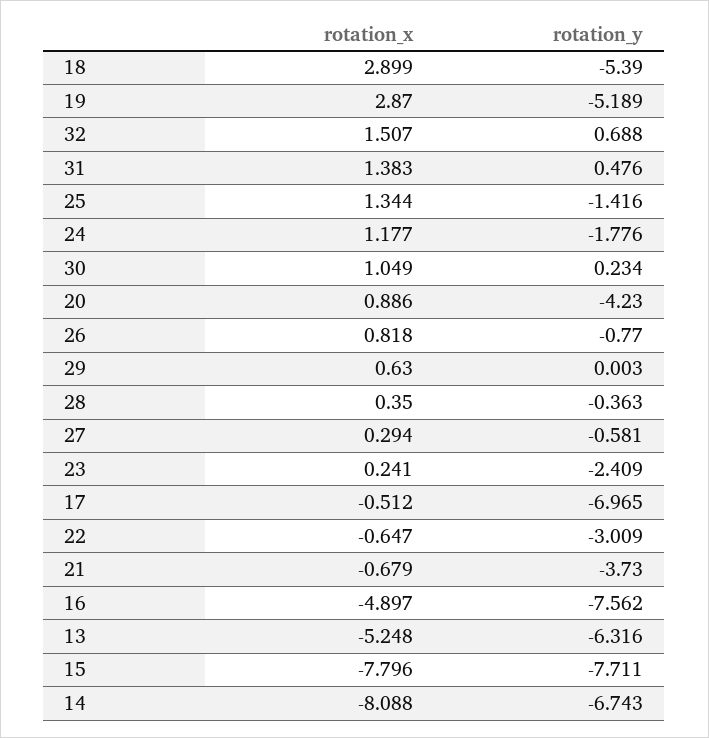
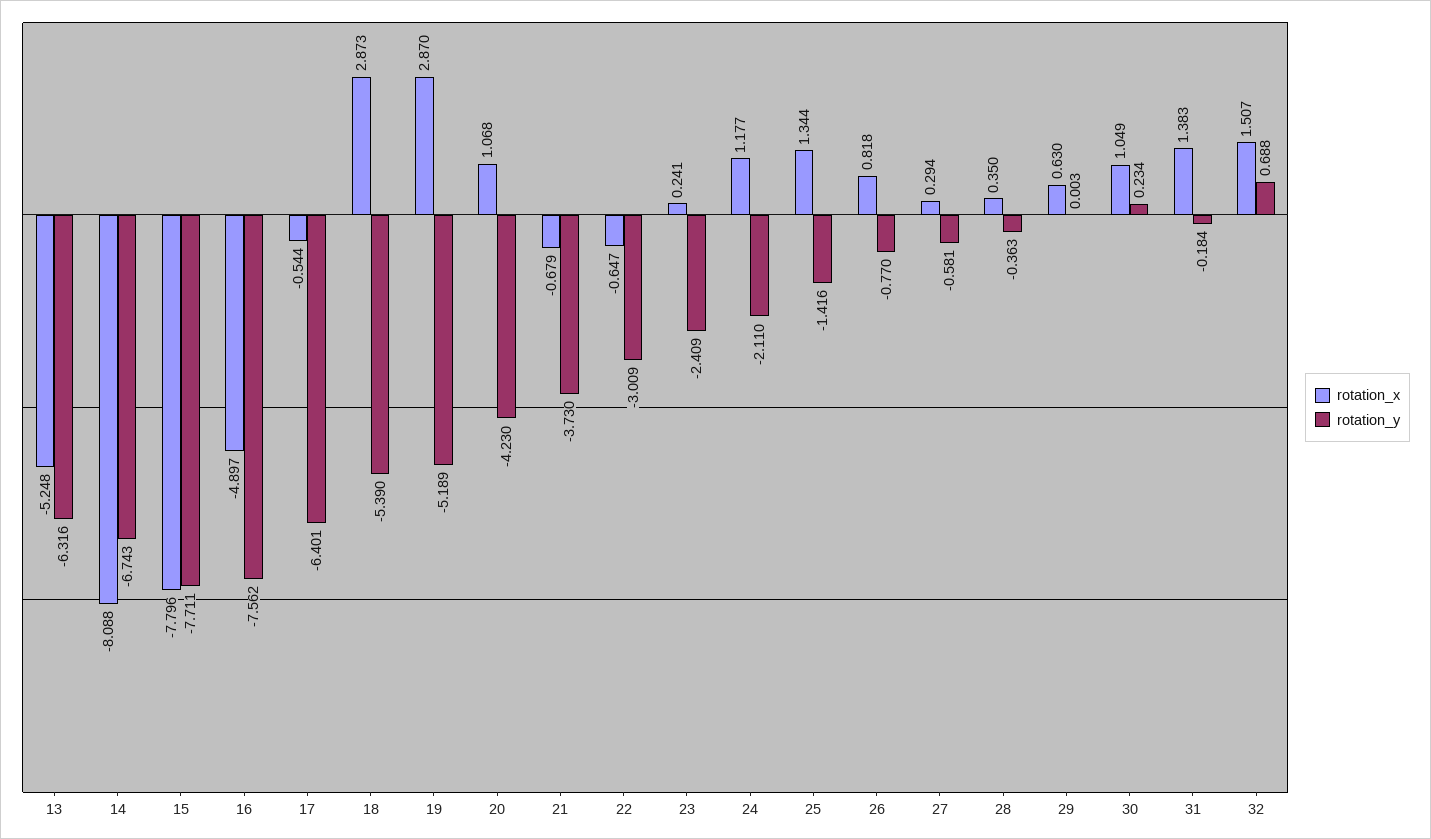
  {
    "rotation_x": {
-     "18": 2.899,
+     "18": 2.873,
      "19": 2.87,
      "32": 1.507,
      "31": 1.383,
      "25": 1.344,
      "24": 1.177,
      "30": 1.049,
-     "20": 0.886,
+     "20": 1.068,
      "26": 0.818,
      "29": 0.63,
      "28": 0.35,
      "27": 0.294,
      "23": 0.241,
-     "17": -0.512,
+     "17": -0.544,
      "22": -0.647,
      "21": -0.679,
      "16": -4.897,
      "13": -5.248,
      "15": -7.796,
      "14": -8.088
    },
    "rotation_y": {
      "18": -5.39,
      "19": -5.189,
      "32": 0.688,
-     "31": 0.476,
+     "31": -0.184,
      "25": -1.416,
-     "24": -1.776,
+     "24": -2.11,
      "30": 0.234,
      "20": -4.23,
      "26": -0.77,
      "29": 0.003,
      "28": -0.363,
      "27": -0.581,
      "23": -2.409,
-     "17": -6.965,
+     "17": -6.401,
      "22": -3.009,
      "21": -3.73,
      "16": -7.562,
      "13": -6.316,
      "15": -7.711,
      "14": -6.743
    }
  }

